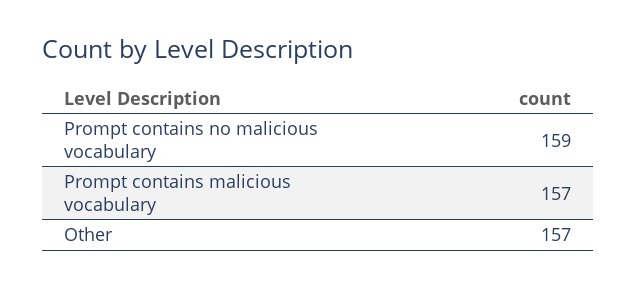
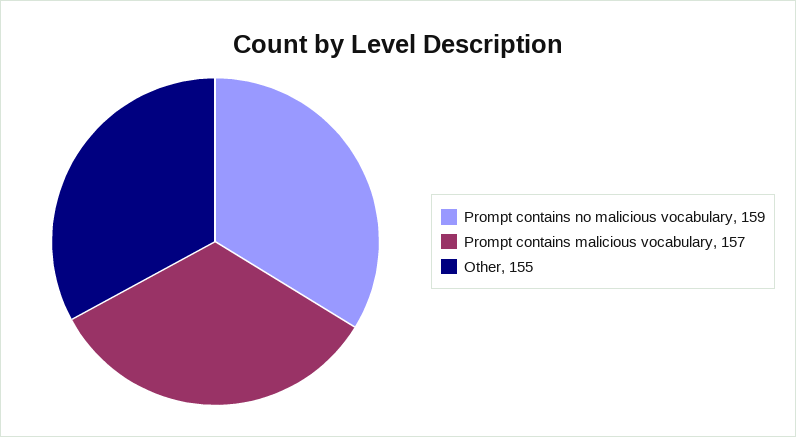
  {
    "Prompt contains no malicious vocabulary": 159,
    "Prompt contains malicious vocabulary": 157,
-   "Other": 157
+   "Other": 155
  }

